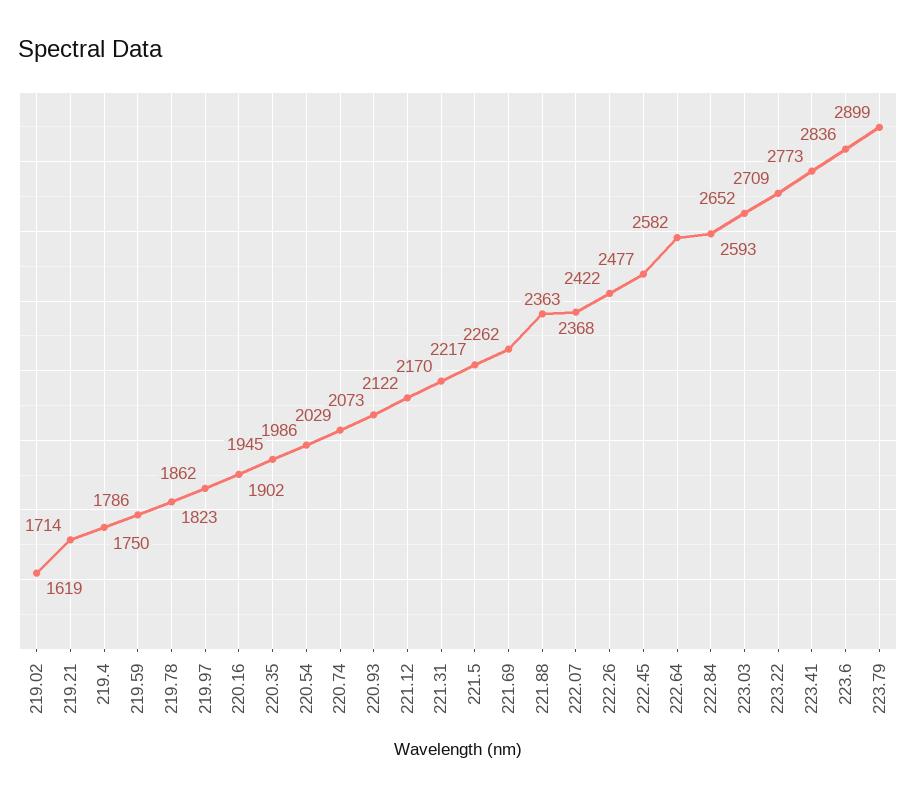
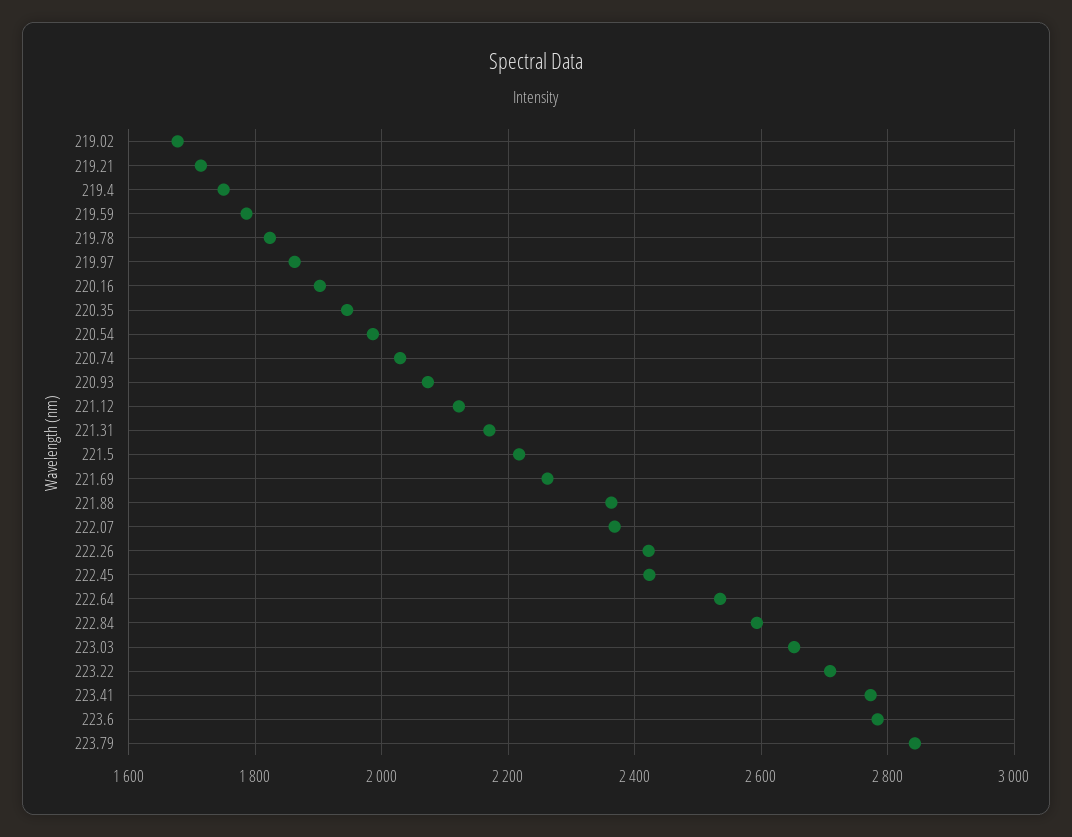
  {
-   "219.02": 1619,
+   "219.02": 1680,
    "219.21": 1714,
    "219.4": 1750,
    "219.59": 1786,
    "219.78": 1823,
    "219.97": 1862,
    "220.16": 1902,
    "220.35": 1945,
    "220.54": 1986,
    "220.74": 2029,
    "220.93": 2073,
    "221.12": 2122,
    "221.31": 2170,
    "221.5": 2217,
    "221.69": 2262,
    "221.88": 2363,
    "222.07": 2368,
    "222.26": 2422,
-   "222.45": 2477,
+   "222.45": 2420,
-   "222.64": 2582,
+   "222.64": 2540,
    "222.84": 2593,
    "223.03": 2652,
    "223.22": 2709,
    "223.41": 2773,
-   "223.6": 2836,
+   "223.6": 2780,
-   "223.79": 2899
+   "223.79": 2840
  }

